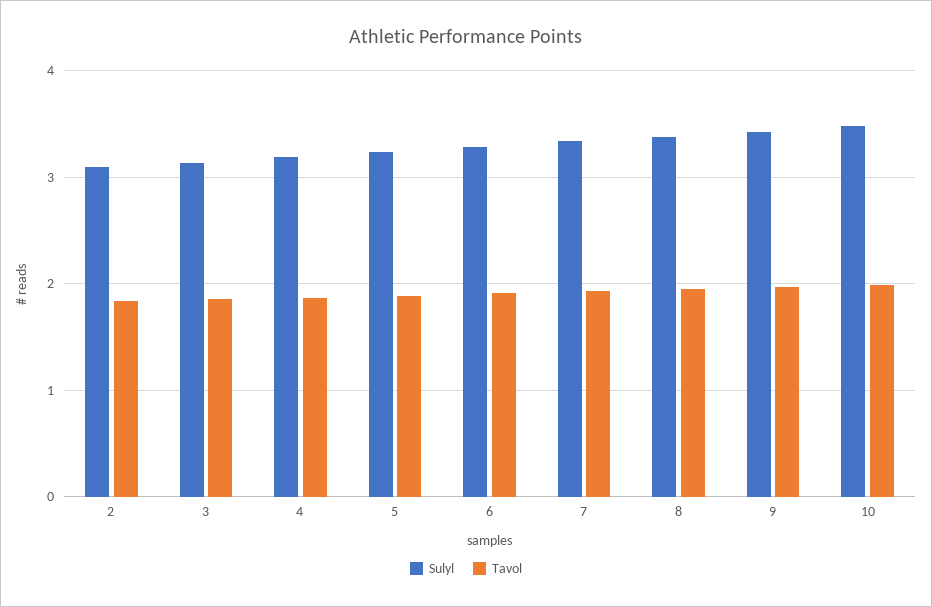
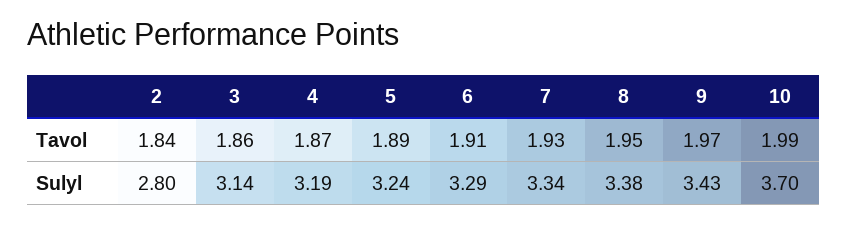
  {
    "Sulyl": {
-     "2": 3.1,
+     "2": 2.8,
      "3": 3.14,
      "4": 3.19,
      "5": 3.24,
      "6": 3.29,
      "7": 3.34,
      "8": 3.38,
      "9": 3.43,
-     "10": 3.5
+     "10": 3.7
    },
    "Tavol": {
      "2": 1.84,
      "3": 1.86,
      "4": 1.87,
      "5": 1.89,
      "6": 1.91,
      "7": 1.93,
      "8": 1.95,
      "9": 1.97,
      "10": 1.99
    }
  }

